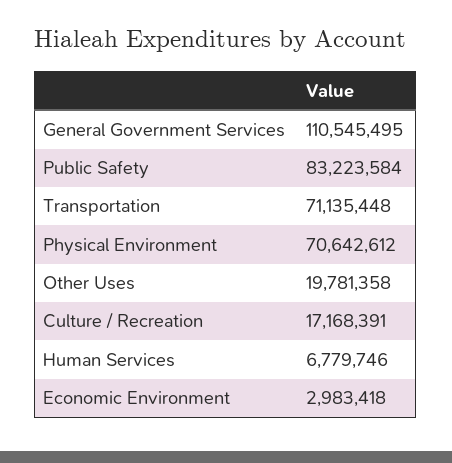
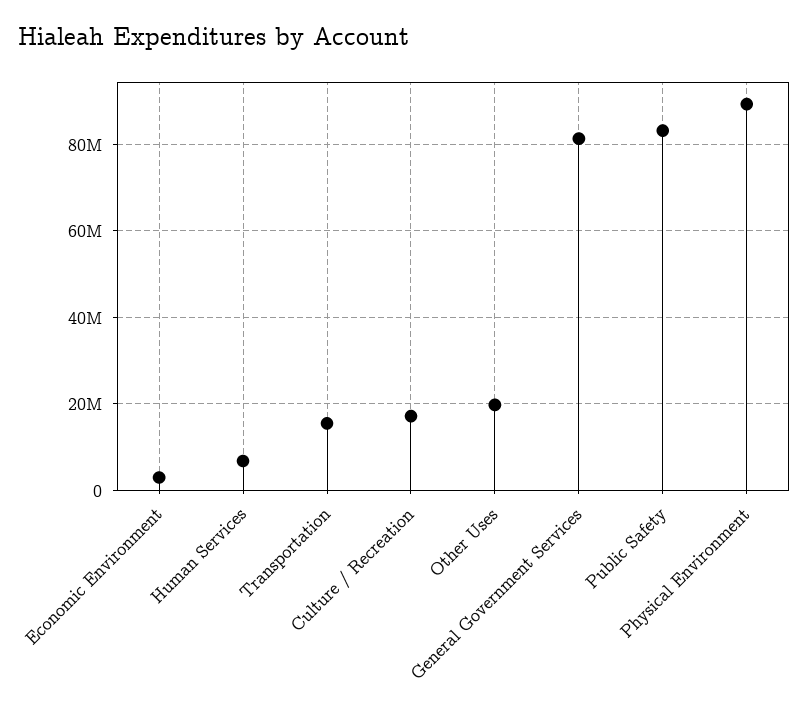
  {
-   "General Government Services": 110545495,
+   "General Government Services": 82000000,
    "Public Safety": 83223584,
-   "Transportation": 71135448,
+   "Transportation": 16000000,
-   "Physical Environment": 70642612,
+   "Physical Environment": 90000000,
    "Other Uses": 19781358,
    "Culture / Recreation": 17168391,
    "Human Services": 6779746,
    "Economic Environment": 2983418
  }

